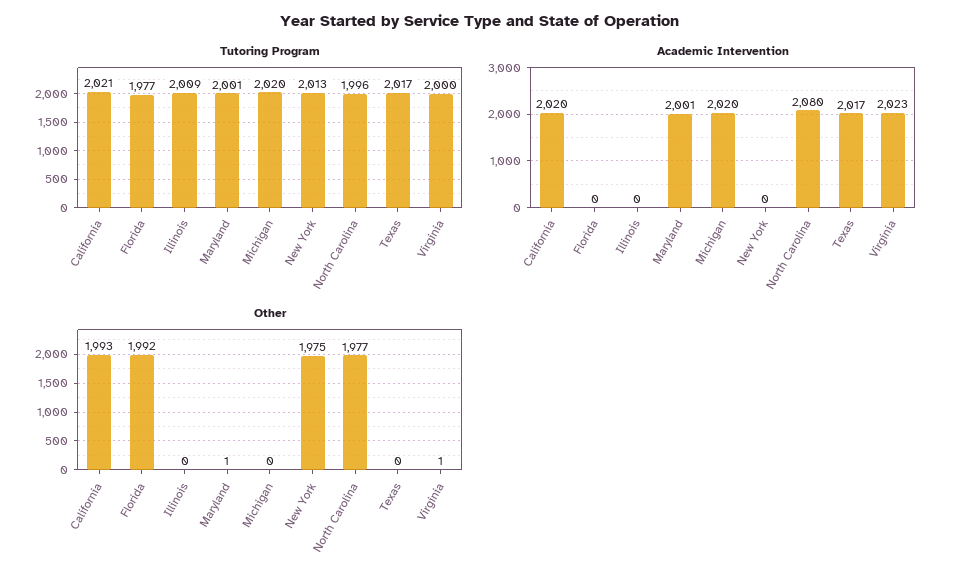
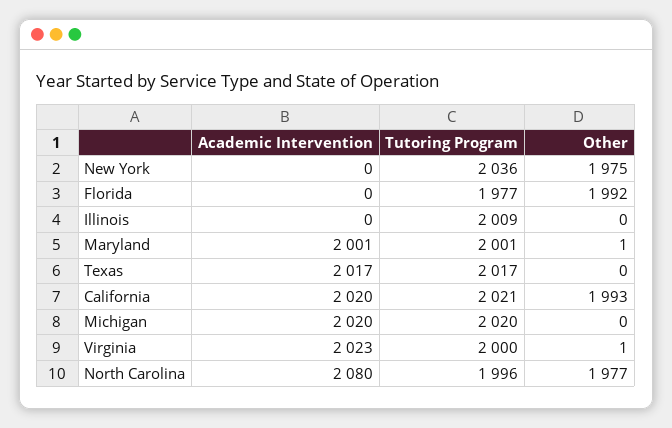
  {
    "Tutoring Program": {
      "California": 2021,
      "Florida": 1977,
      "Illinois": 2009,
      "Maryland": 2001,
      "Michigan": 2020,
-     "New York": 2013,
+     "New York": 2036,
      "North Carolina": 1996,
      "Texas": 2017,
      "Virginia": 2000
    },
    "Academic Intervention": {
      "California": 2020,
      "Florida": 0,
      "Illinois": 0,
      "Maryland": 2001,
      "Michigan": 2020,
      "New York": 0,
      "North Carolina": 2080,
      "Texas": 2017,
      "Virginia": 2023
    },
    "Other": {
      "California": 1993,
      "Florida": 1992,
      "Illinois": 0,
      "Maryland": 1,
      "Michigan": 0,
      "New York": 1975,
      "North Carolina": 1977,
      "Texas": 0,
      "Virginia": 1
    }
  }

